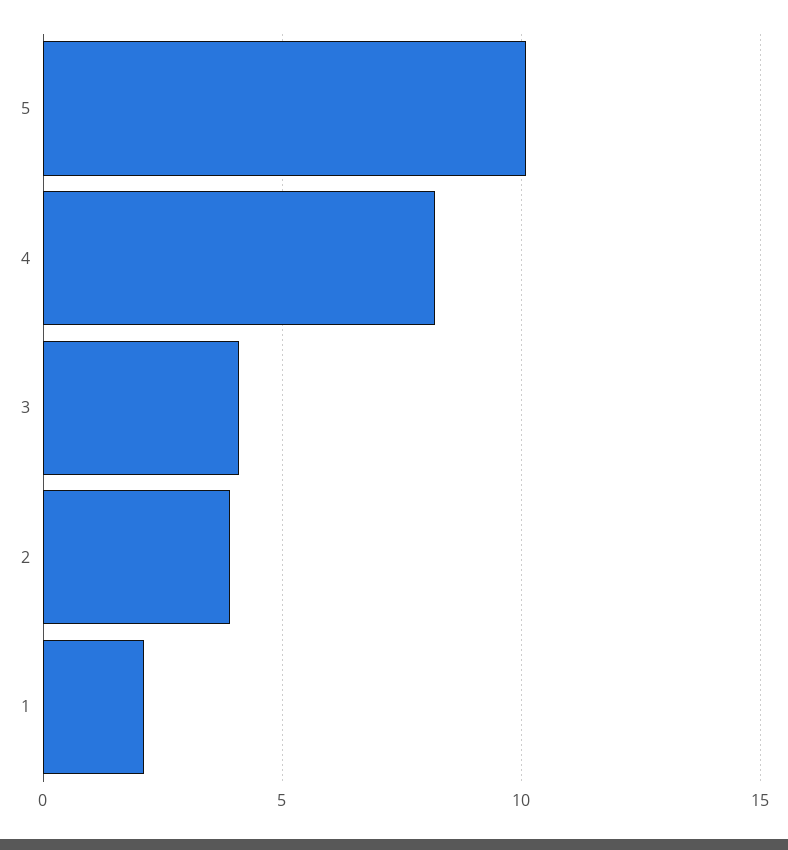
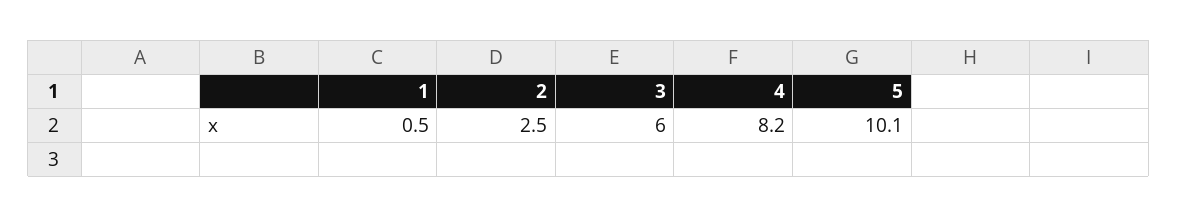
  {
    "5": 10.1,
    "4": 8.2,
-   "3": 4,
+   "3": 6,
-   "2": 4,
+   "2": 2.5,
-   "1": 2
+   "1": 0.5
  }

